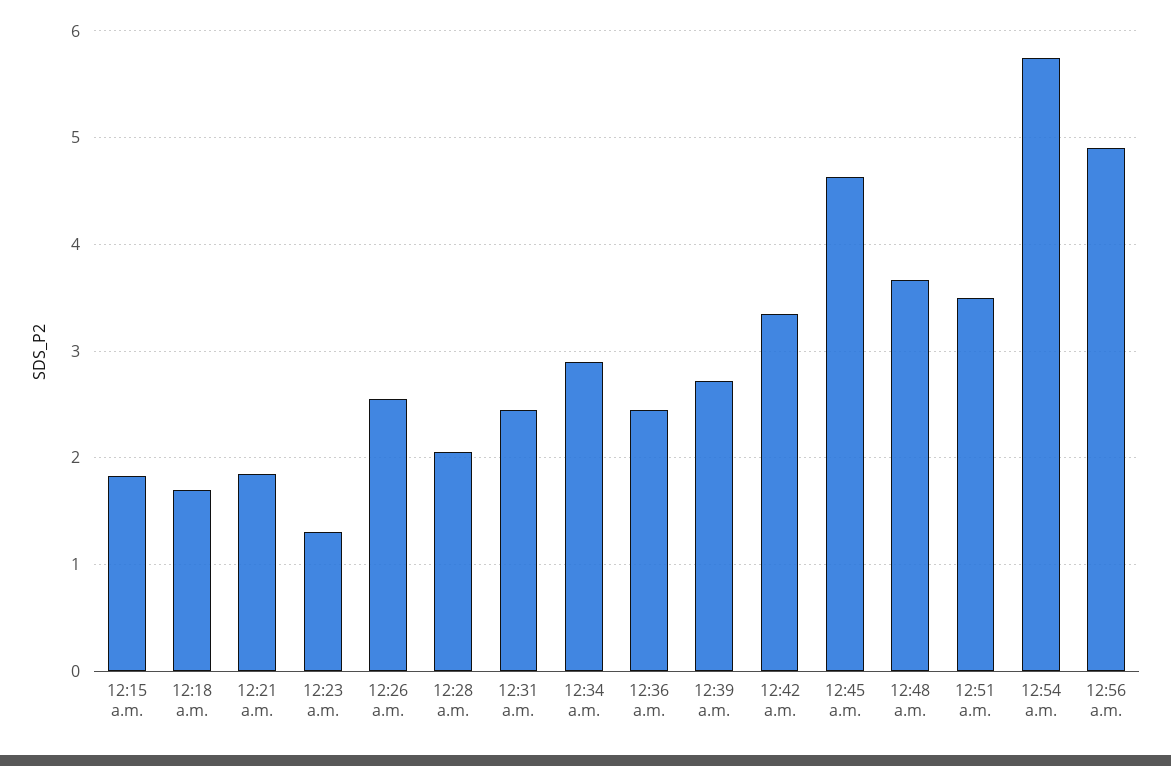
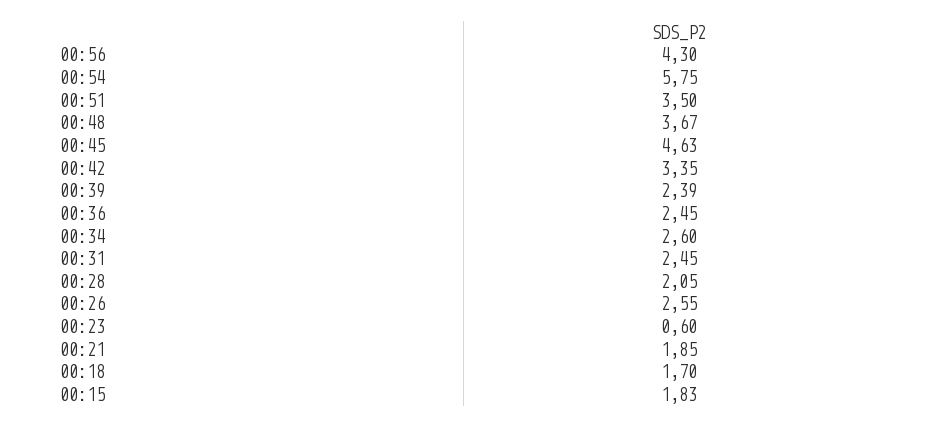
  {
    "12:15 a.m.": 1.83,
    "12:18 a.m.": 1.7,
    "12:21 a.m.": 1.85,
-   "12:23 a.m.": 1.3,
+   "12:23 a.m.": 0.6,
    "12:26 a.m.": 2.55,
    "12:28 a.m.": 2.05,
    "12:31 a.m.": 2.45,
-   "12:34 a.m.": 2.9,
+   "12:34 a.m.": 2.6,
    "12:36 a.m.": 2.45,
-   "12:39 a.m.": 2.7,
+   "12:39 a.m.": 2.39,
    "12:42 a.m.": 3.35,
    "12:45 a.m.": 4.63,
    "12:48 a.m.": 3.67,
    "12:51 a.m.": 3.5,
    "12:54 a.m.": 5.75,
-   "12:56 a.m.": 4.9
+   "12:56 a.m.": 4.3
  }

